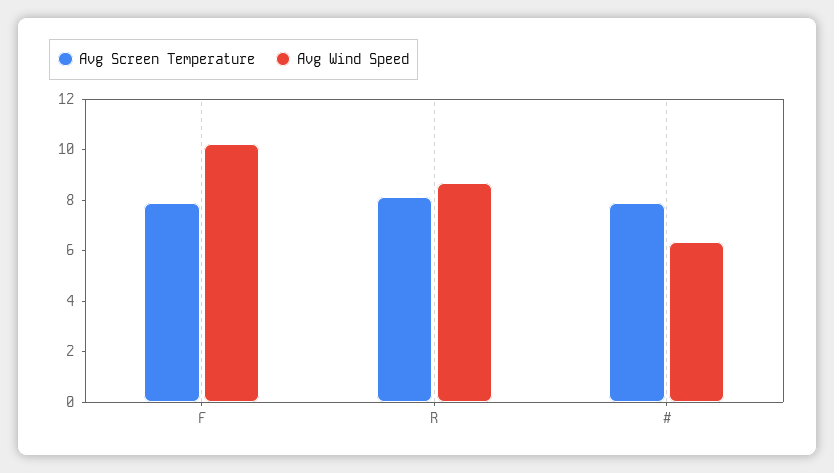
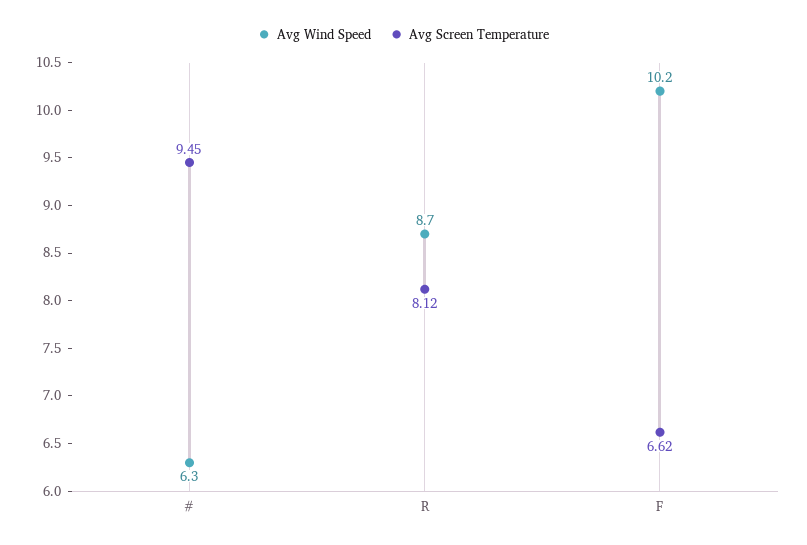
  {
    "Avg Screen Temperature": {
-     "F": 8,
+     "F": 6.62,
      "R": 8.12,
-     "#": 8
+     "#": 9.45
    },
    "Avg Wind Speed": {
      "F": 10.2,
      "R": 8.7,
      "#": 6.3
    }
  }

